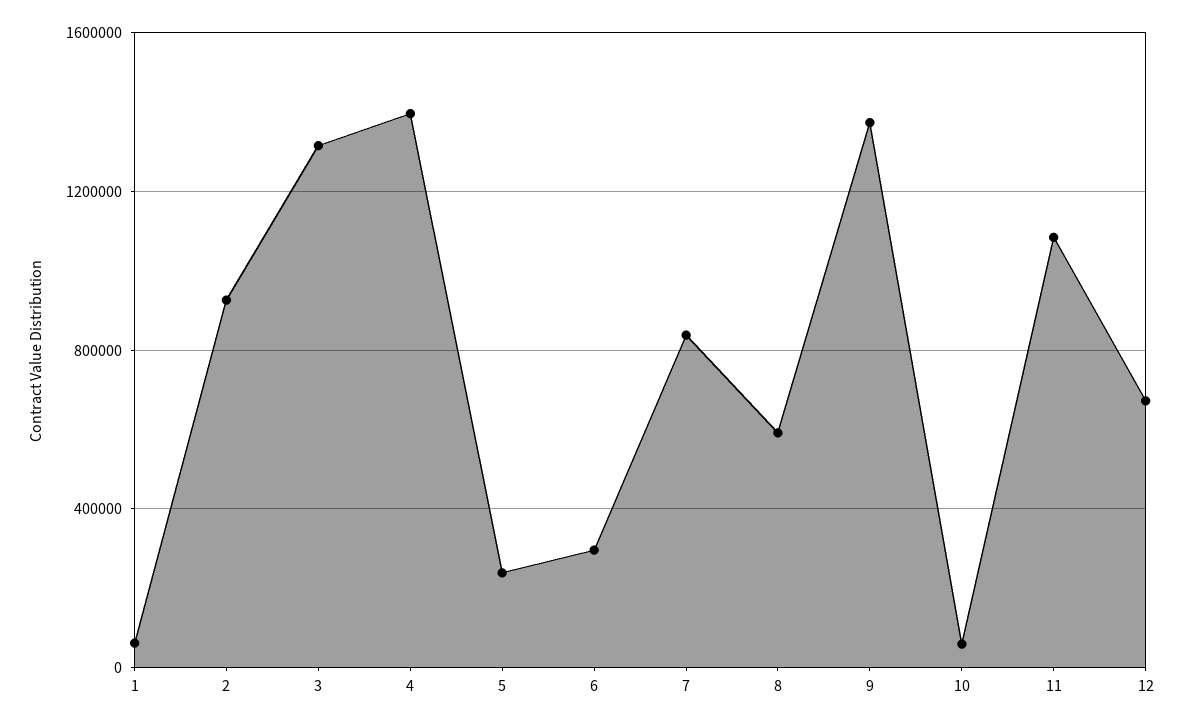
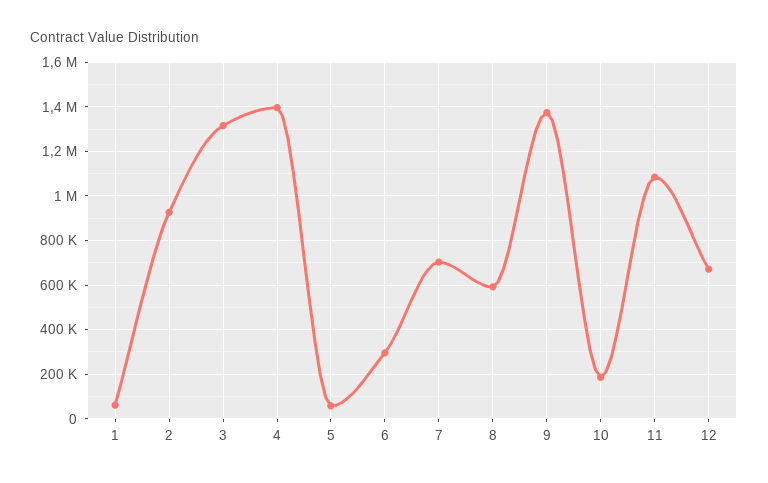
  {
    "1": 50000,
    "2": 950000,
    "3": 1300000,
    "4": 1400000,
-   "5": 250000,
+   "5": 50000,
    "6": 300000,
-   "7": 850000,
+   "7": 700000,
    "8": 600000,
    "9": 1350000,
-   "10": 50000,
+   "10": 200000,
    "11": 1100000,
    "12": 650000
  }

